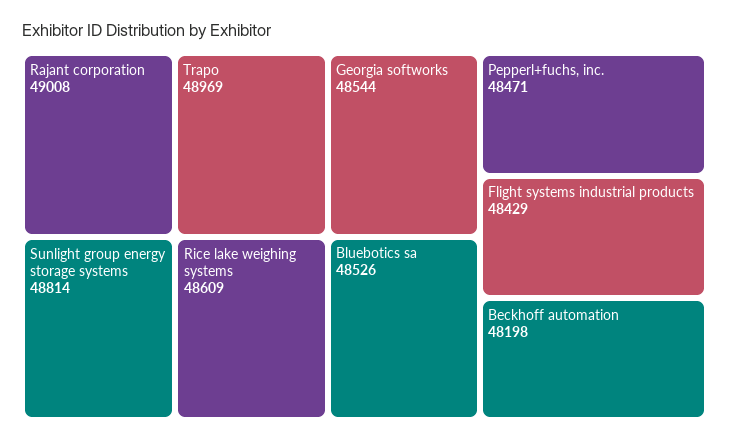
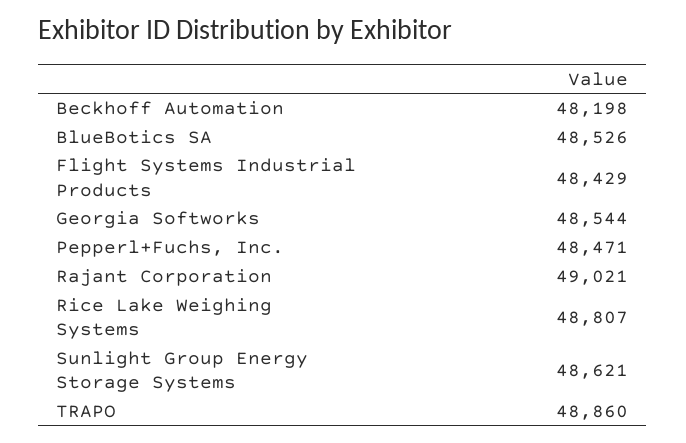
  {
-   "Rajant corporation": 49008,
+   "Rajant corporation": 49021,
-   "Trapo": 48969,
+   "Trapo": 48860,
-   "Sunlight group energy storage systems": 48814,
+   "Sunlight group energy storage systems": 48621,
-   "Rice lake weighing systems": 48609,
+   "Rice lake weighing systems": 48807,
    "Georgia softworks": 48544,
    "Bluebotics sa": 48526,
    "Pepperl+fuchs, inc.": 48471,
    "Flight systems industrial products": 48429,
    "Beckhoff automation": 48198
  }

